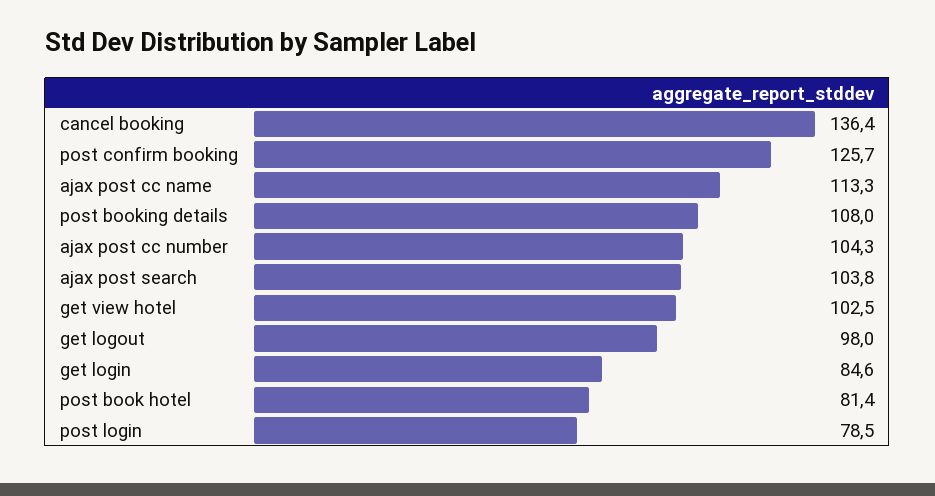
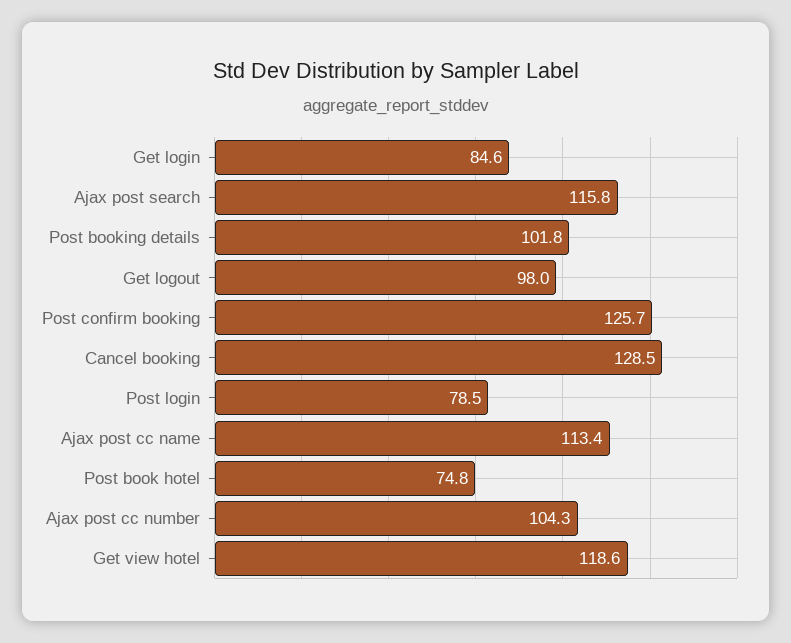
  {
-   "cancel booking": 136.4,
+   "cancel booking": 128.5,
    "post confirm booking": 125.7,
-   "ajax post cc name": 113.3,
+   "ajax post cc name": 113.4,
-   "post booking details": 108,
+   "post booking details": 101.8,
    "ajax post cc number": 104.3,
-   "ajax post search": 103.8,
+   "ajax post search": 115.8,
-   "get view hotel": 102.5,
+   "get view hotel": 118.6,
    "get logout": 98,
    "get login": 84.6,
-   "post book hotel": 81.4,
+   "post book hotel": 74.8,
    "post login": 78.5
  }

